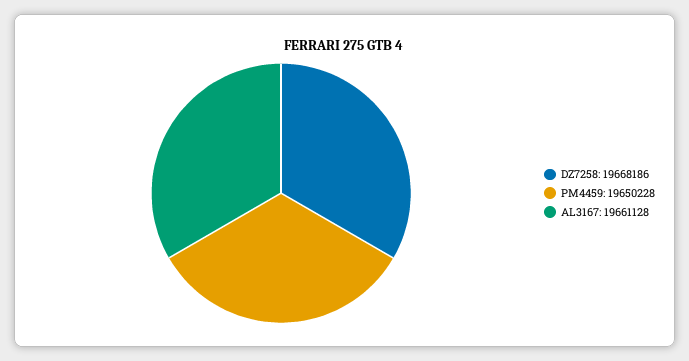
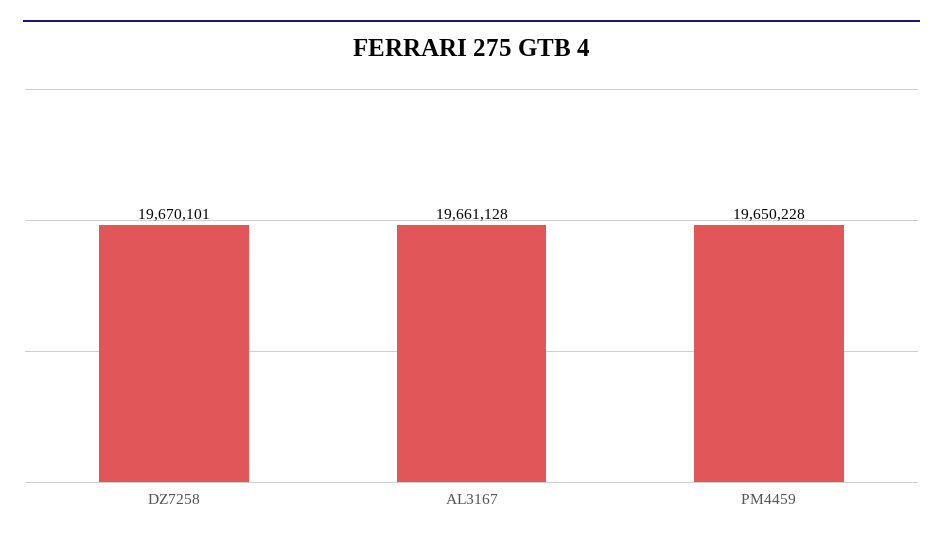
  {
-   "DZ7258": 19668186,
+   "DZ7258": 19670101,
    "PM4459": 19650228,
    "AL3167": 19661128
  }

